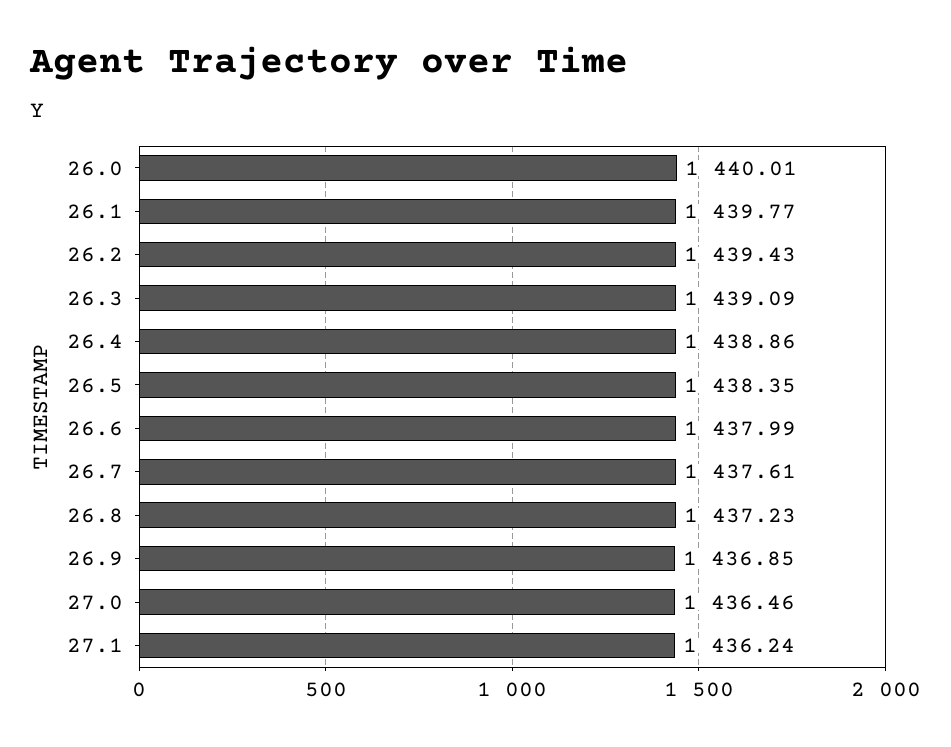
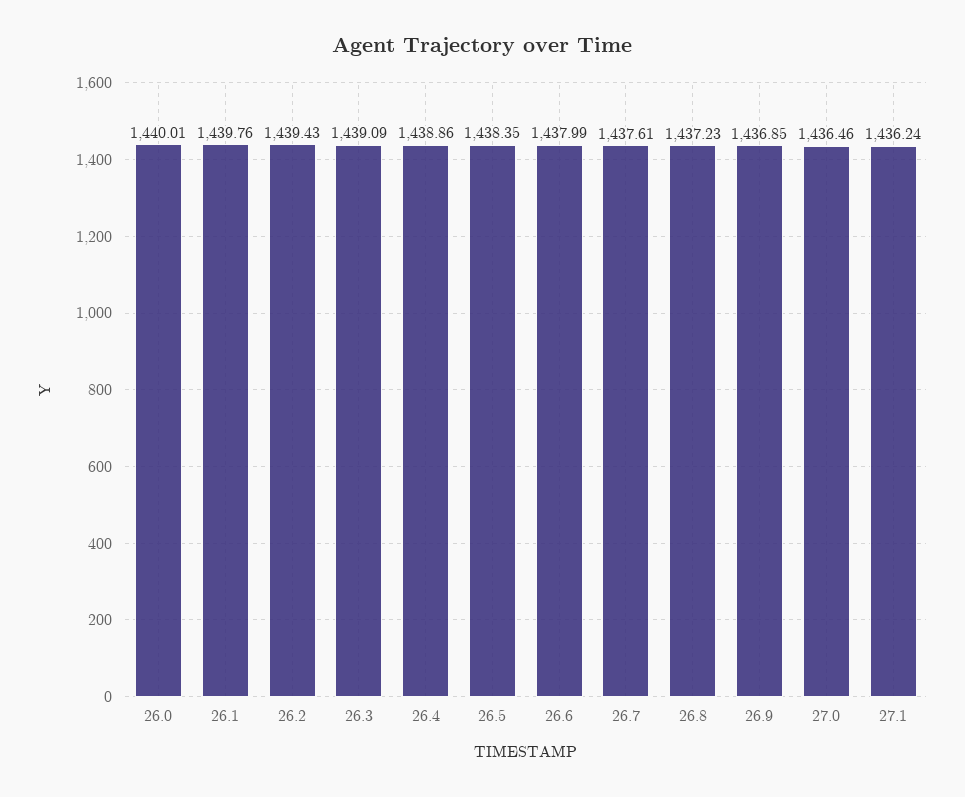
  {
    "26.0": 1440.01,
-   "26.1": 1439.77,
+   "26.1": 1439.76,
    "26.2": 1439.43,
    "26.3": 1439.09,
    "26.4": 1438.86,
    "26.5": 1438.35,
    "26.6": 1437.99,
    "26.7": 1437.61,
    "26.8": 1437.23,
    "26.9": 1436.85,
    "27.0": 1436.46,
    "27.1": 1436.24
  }

